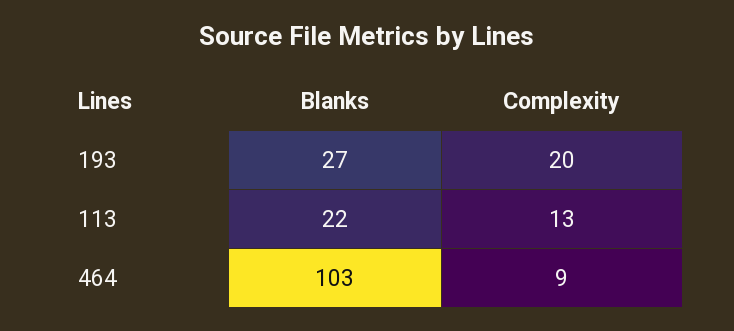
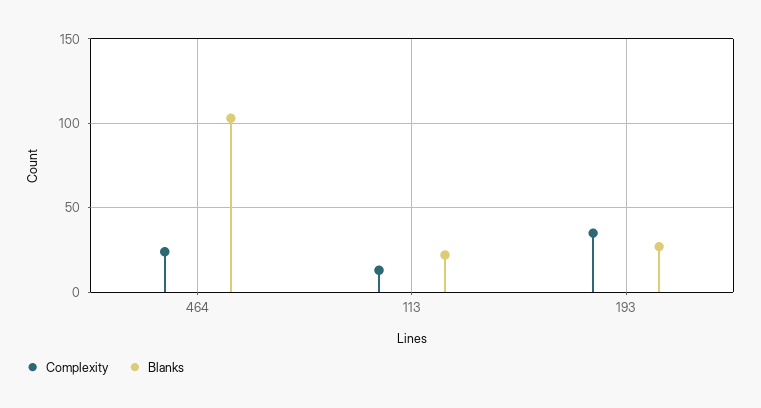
  {
    "Blanks": {
      "193": 27,
      "113": 22,
      "464": 103
    },
    "Complexity": {
-     "193": 20,
+     "193": 35,
      "113": 13,
-     "464": 9
+     "464": 25
    }
  }

